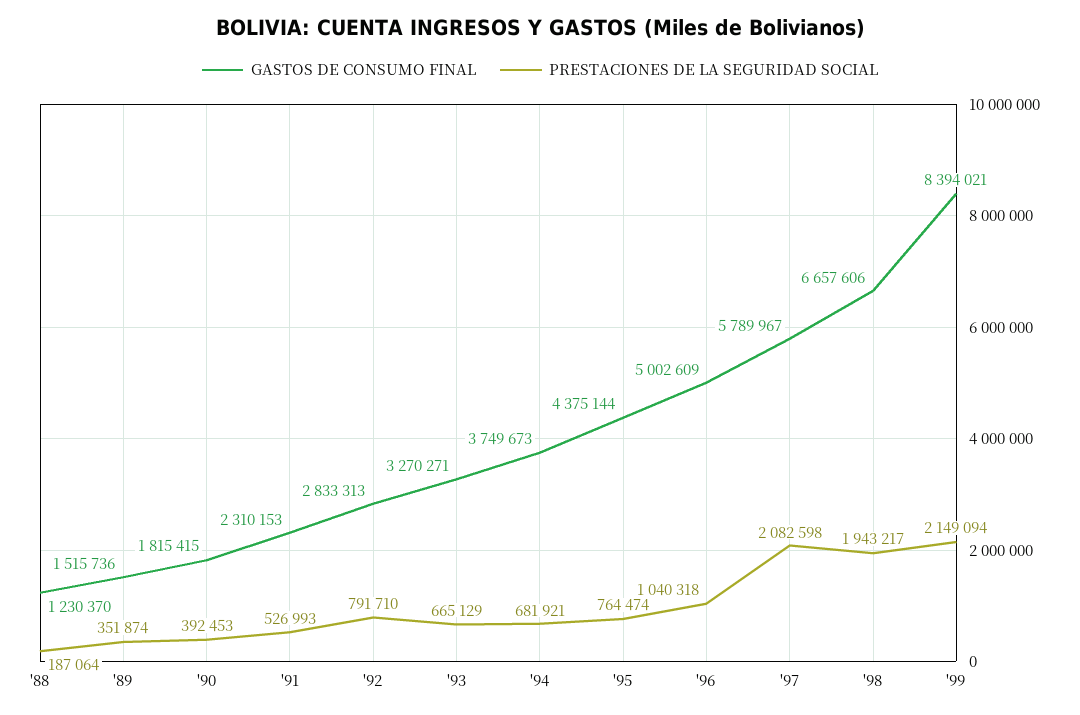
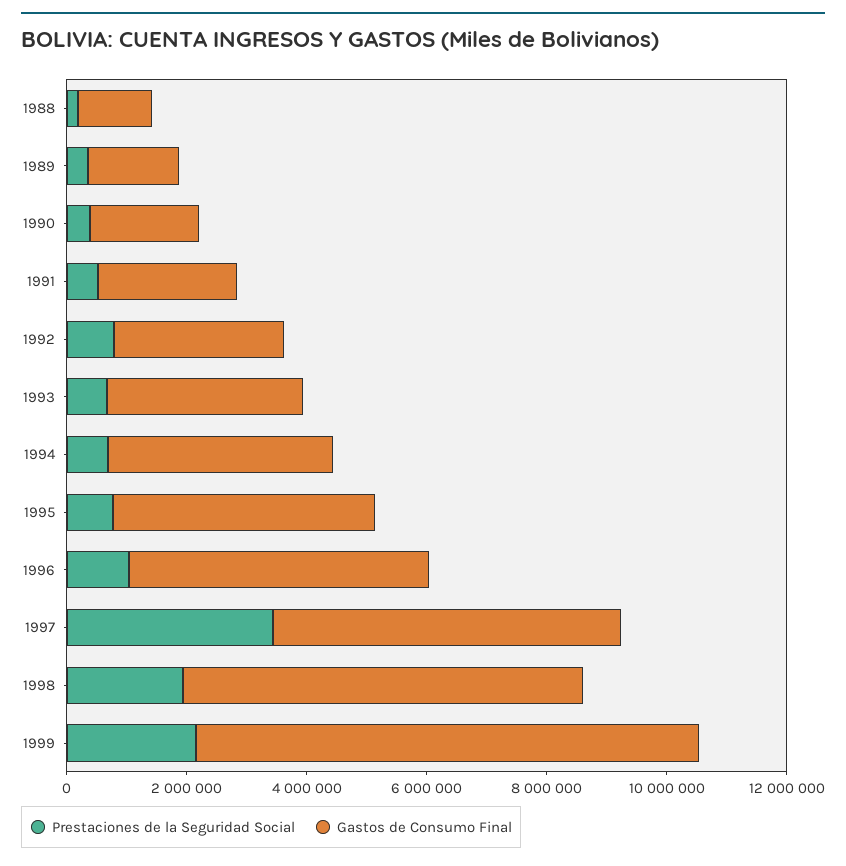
  {
    "GASTOS DE CONSUMO FINAL": {
      "'88": 1230370,
      "'89": 1515736,
      "'90": 1815415,
      "'91": 2310153,
      "'92": 2833313,
      "'93": 3270271,
      "'94": 3749673,
      "'95": 4375144,
      "'96": 5002609,
      "'97": 5789967,
      "'98": 6657606,
      "'99": 8394021
    },
    "PRESTACIONES DE LA SEGURIDAD SOCIAL": {
      "'88": 187064,
      "'89": 351874,
      "'90": 392453,
      "'91": 526993,
      "'92": 791710,
      "'93": 665129,
      "'94": 681921,
      "'95": 764474,
      "'96": 1040318,
-     "'97": 2082598,
+     "'97": 3500000,
      "'98": 1943217,
      "'99": 2149094
    }
  }

